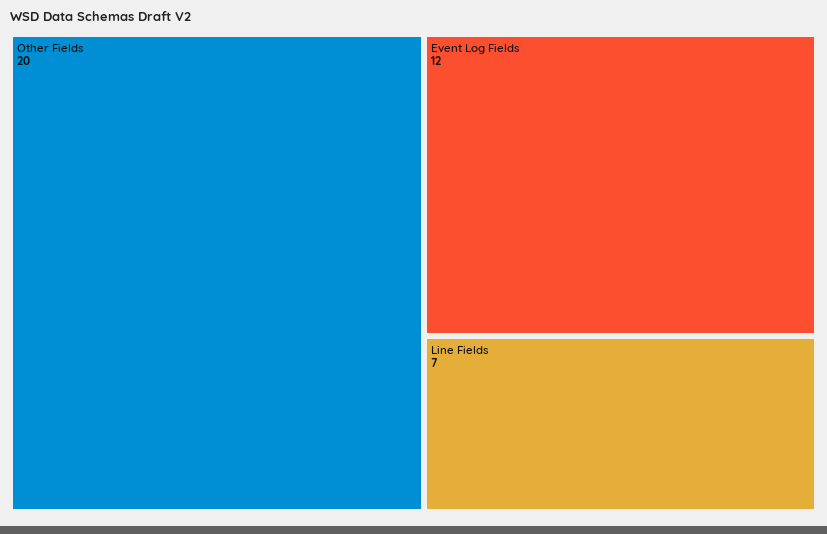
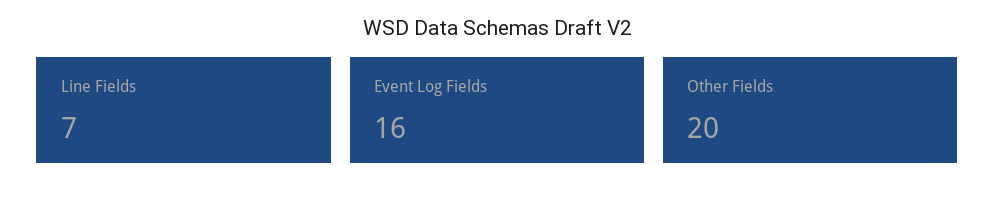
  {
    "Other Fields": 20,
-   "Event Log Fields": 12,
+   "Event Log Fields": 16,
    "Line Fields": 7
  }

